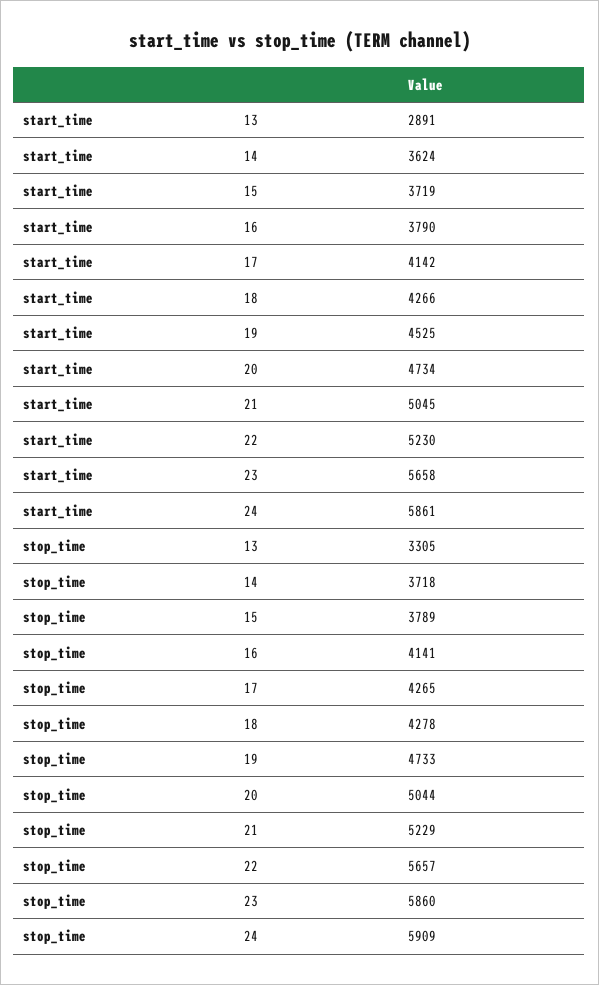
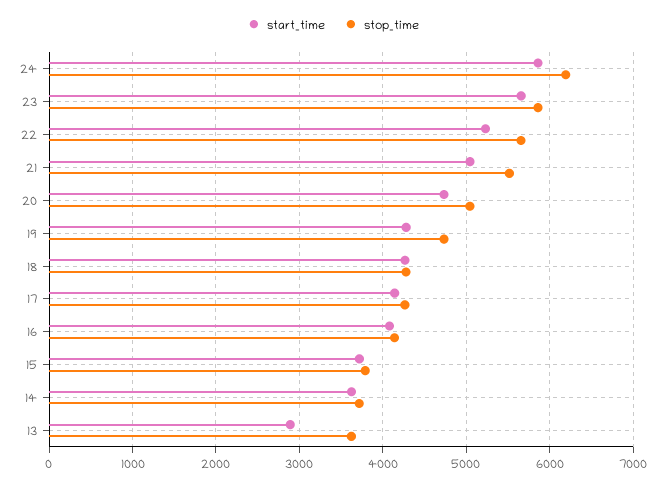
  {
    "start_time": {
      "13": 2891,
      "14": 3624,
      "15": 3719,
-     "16": 3790,
+     "16": 4100,
      "17": 4142,
      "18": 4266,
-     "19": 4525,
+     "19": 4300,
      "20": 4734,
      "21": 5045,
      "22": 5230,
      "23": 5658,
      "24": 5861
    },
    "stop_time": {
-     "13": 3305,
+     "13": 3600,
      "14": 3718,
      "15": 3789,
      "16": 4141,
      "17": 4265,
      "18": 4278,
      "19": 4733,
      "20": 5044,
-     "21": 5229,
+     "21": 5500,
      "22": 5657,
      "23": 5860,
-     "24": 5909
+     "24": 6200
    }
  }

